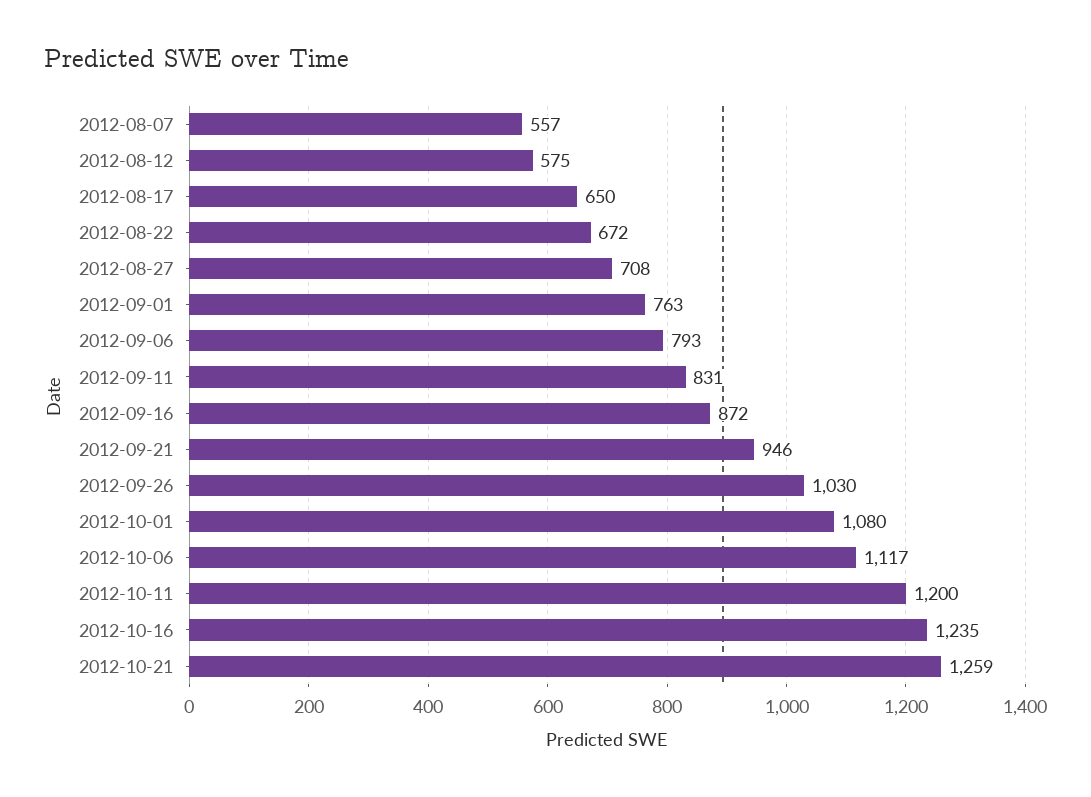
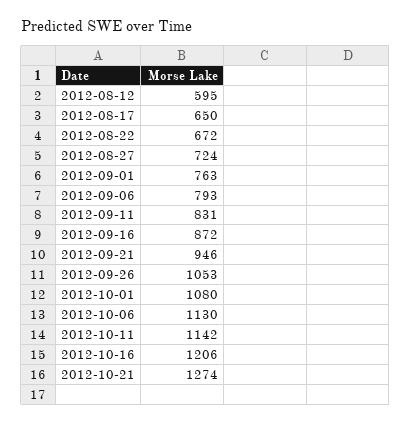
  {
-   "2012-08-07": 557,
-   "2012-08-12": 575,
+   "2012-08-12": 595,
    "2012-08-17": 650,
    "2012-08-22": 672,
-   "2012-08-27": 708,
+   "2012-08-27": 724,
    "2012-09-01": 763,
    "2012-09-06": 793,
    "2012-09-11": 831,
    "2012-09-16": 872,
    "2012-09-21": 946,
-   "2012-09-26": 1030,
+   "2012-09-26": 1053,
    "2012-10-01": 1080,
-   "2012-10-06": 1117,
+   "2012-10-06": 1130,
-   "2012-10-11": 1200,
+   "2012-10-11": 1142,
-   "2012-10-16": 1235,
+   "2012-10-16": 1206,
-   "2012-10-21": 1259
+   "2012-10-21": 1274
  }

